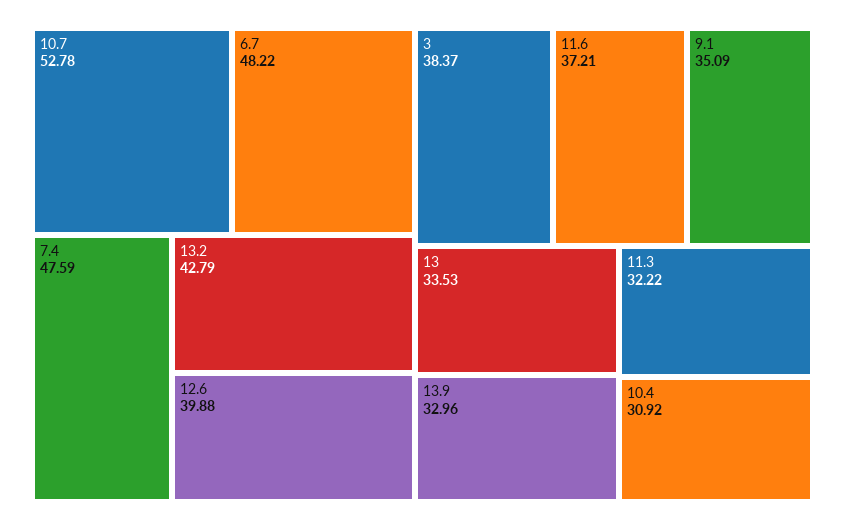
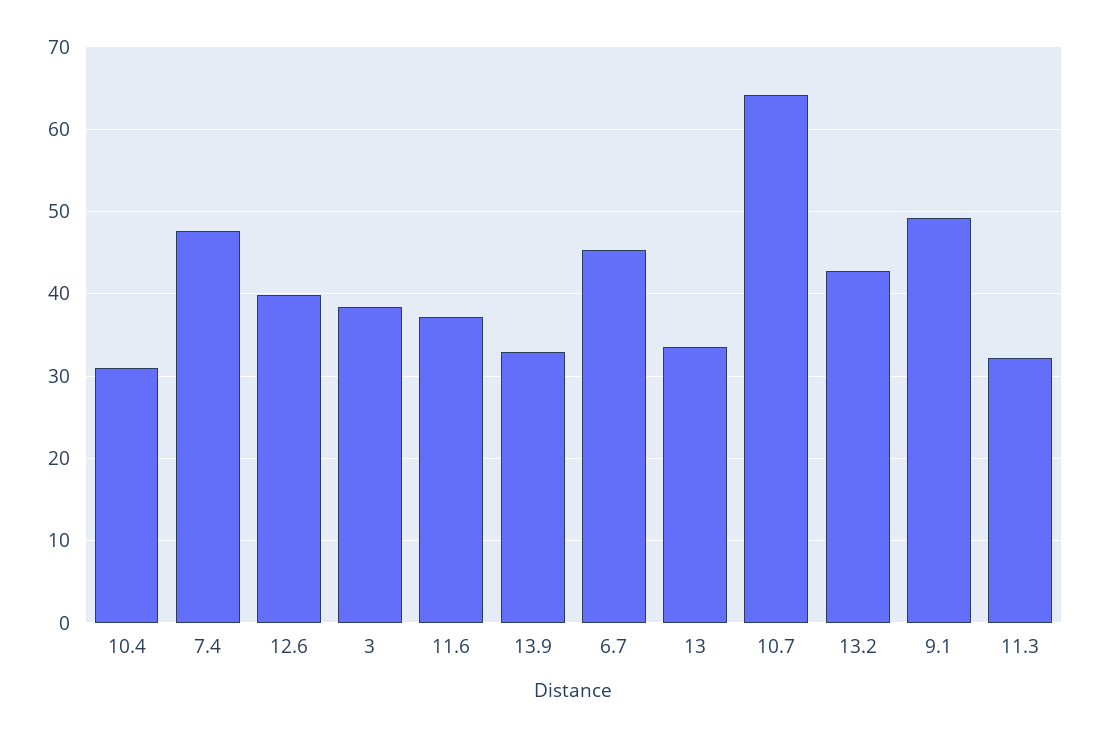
  {
-   "10.7": 52.78,
+   "10.7": 64,
-   "6.7": 48.22,
+   "6.7": 45,
    "7.4": 47.59,
    "13.2": 42.79,
    "12.6": 39.88,
    "3": 38.37,
    "11.6": 37.21,
-   "9.1": 35.09,
+   "9.1": 49,
    "13": 33.53,
    "13.9": 32.96,
    "11.3": 32.22,
    "10.4": 30.92
  }

